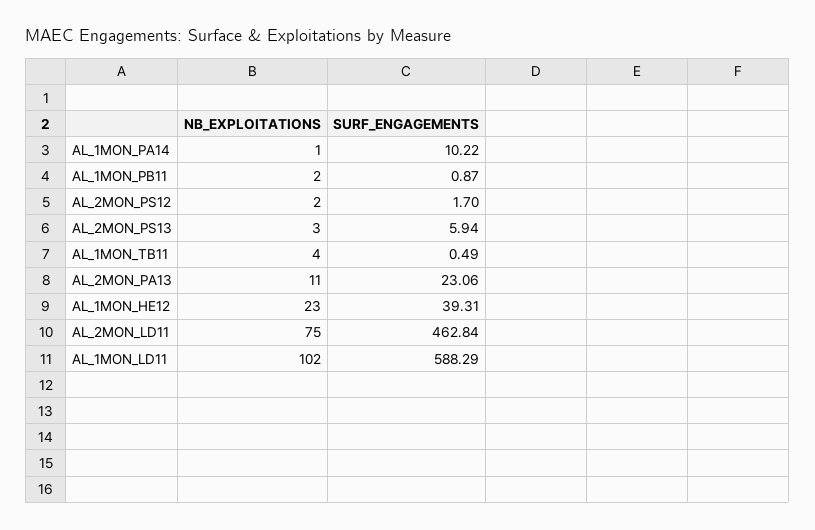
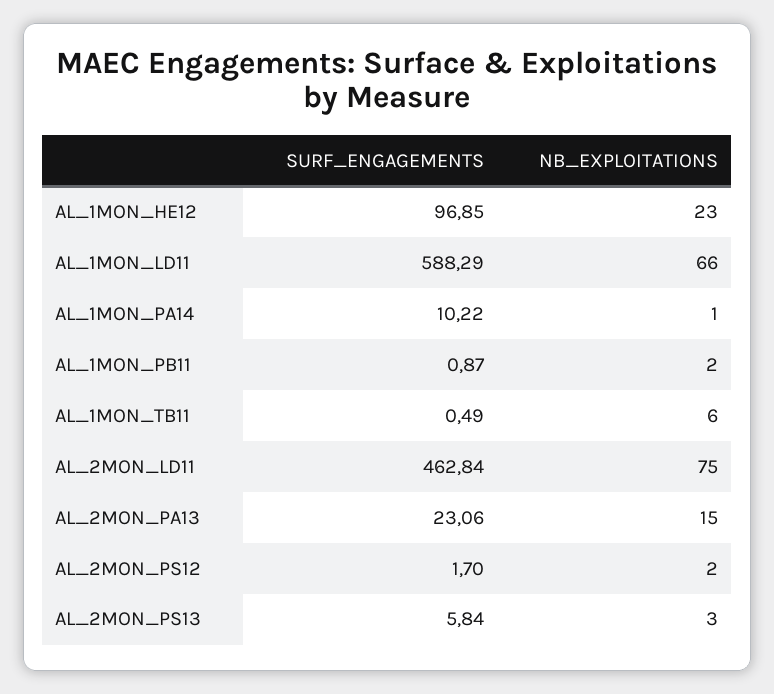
  {
    "NB_EXPLOITATIONS": {
      "AL_1MON_PA14": 1,
      "AL_1MON_PB11": 2,
      "AL_2MON_PS12": 2,
      "AL_2MON_PS13": 3,
-     "AL_1MON_TB11": 4,
+     "AL_1MON_TB11": 6,
-     "AL_2MON_PA13": 11,
+     "AL_2MON_PA13": 15,
      "AL_1MON_HE12": 23,
      "AL_2MON_LD11": 75,
-     "AL_1MON_LD11": 102
+     "AL_1MON_LD11": 66
    },
    "SURF_ENGAGEMENTS": {
      "AL_1MON_PA14": 10.22,
      "AL_1MON_PB11": 0.87,
      "AL_2MON_PS12": 1.7,
-     "AL_2MON_PS13": 5.94,
+     "AL_2MON_PS13": 5.84,
      "AL_1MON_TB11": 0.49,
      "AL_2MON_PA13": 23.06,
-     "AL_1MON_HE12": 39.31,
+     "AL_1MON_HE12": 96.85,
      "AL_2MON_LD11": 462.84,
      "AL_1MON_LD11": 588.29
    }
  }

